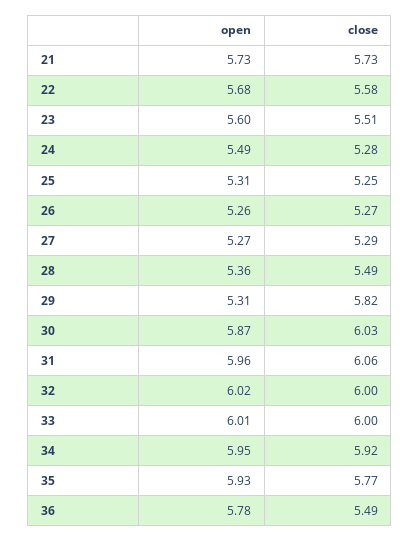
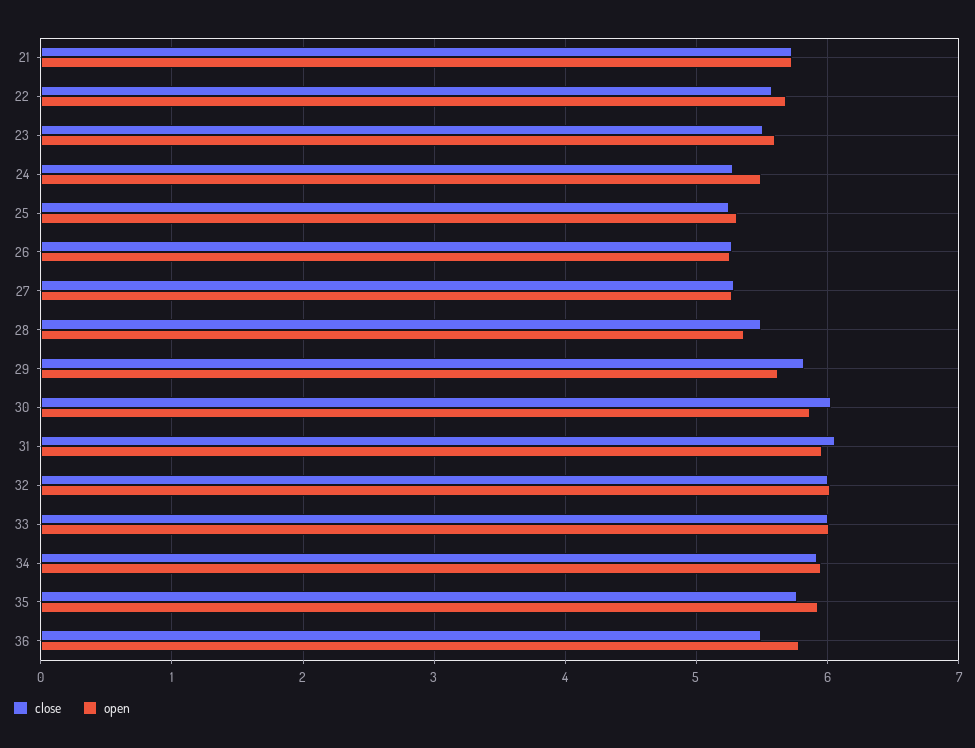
  {
    "open": {
      "21": 5.73,
      "22": 5.68,
      "23": 5.6,
      "24": 5.49,
      "25": 5.31,
      "26": 5.26,
      "27": 5.27,
      "28": 5.36,
-     "29": 5.31,
+     "29": 5.6,
      "30": 5.87,
      "31": 5.96,
      "32": 6.02,
      "33": 6.01,
      "34": 5.95,
      "35": 5.93,
      "36": 5.78
    },
    "close": {
      "21": 5.73,
      "22": 5.58,
      "23": 5.51,
      "24": 5.28,
      "25": 5.25,
      "26": 5.27,
      "27": 5.29,
      "28": 5.49,
      "29": 5.82,
      "30": 6.03,
      "31": 6.06,
      "32": 6,
      "33": 6,
      "34": 5.92,
      "35": 5.77,
      "36": 5.49
    }
  }

